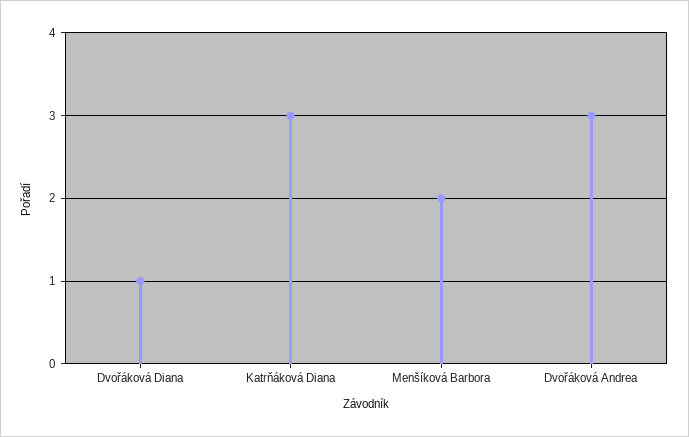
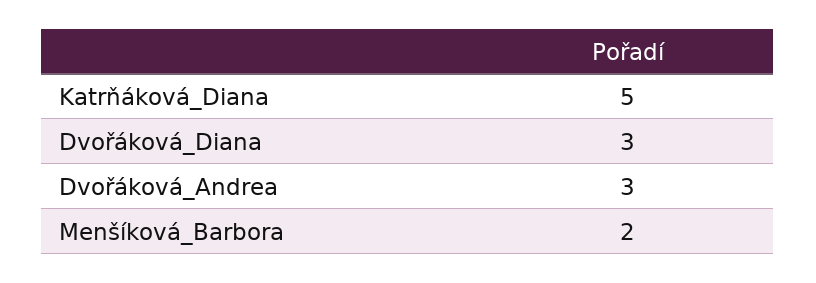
  {
-   "Dvořáková Diana": 1,
+   "Dvořáková Diana": 3,
-   "Katrňáková Diana": 3,
+   "Katrňáková Diana": 5,
    "Menšíková Barbora": 2,
    "Dvořáková Andrea": 3
  }

